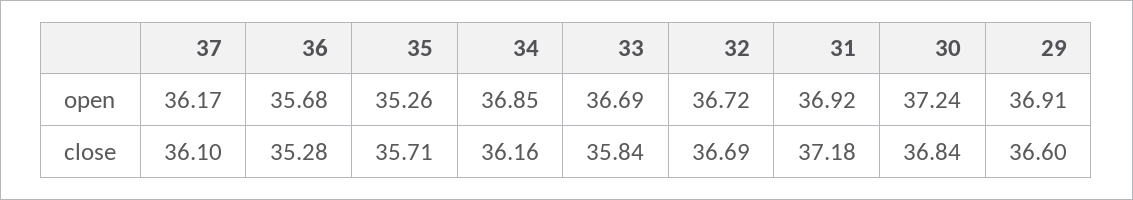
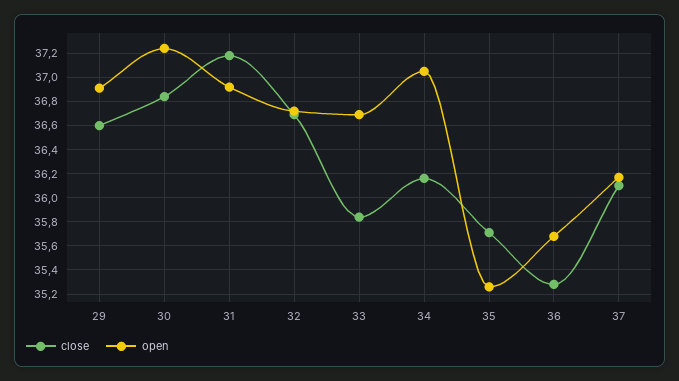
  {
    "open": {
      "37": 36.17,
      "36": 35.68,
      "35": 35.26,
-     "34": 36.85,
+     "34": 37.05,
      "33": 36.69,
      "32": 36.72,
      "31": 36.92,
      "30": 37.24,
      "29": 36.91
    },
    "close": {
      "37": 36.1,
      "36": 35.28,
      "35": 35.71,
      "34": 36.16,
      "33": 35.84,
      "32": 36.69,
      "31": 37.18,
      "30": 36.84,
      "29": 36.6
    }
  }

